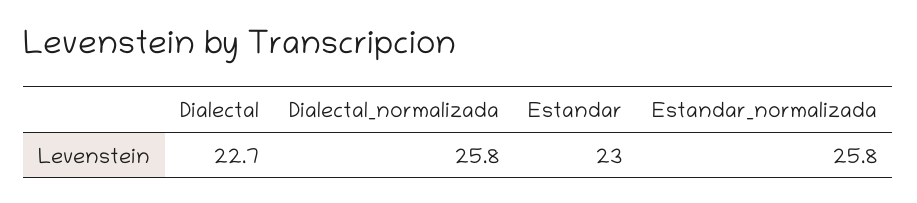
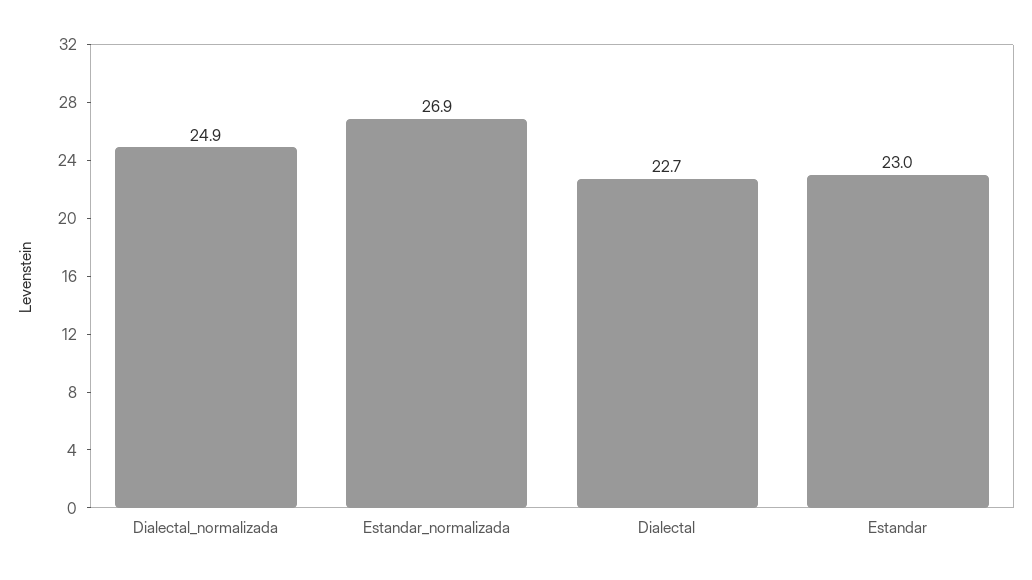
  {
    "Dialectal": 22.7,
-   "Dialectal_normalizada": 25.8,
+   "Dialectal_normalizada": 24.9,
    "Estandar": 23,
-   "Estandar_normalizada": 25.8
+   "Estandar_normalizada": 26.9
  }

